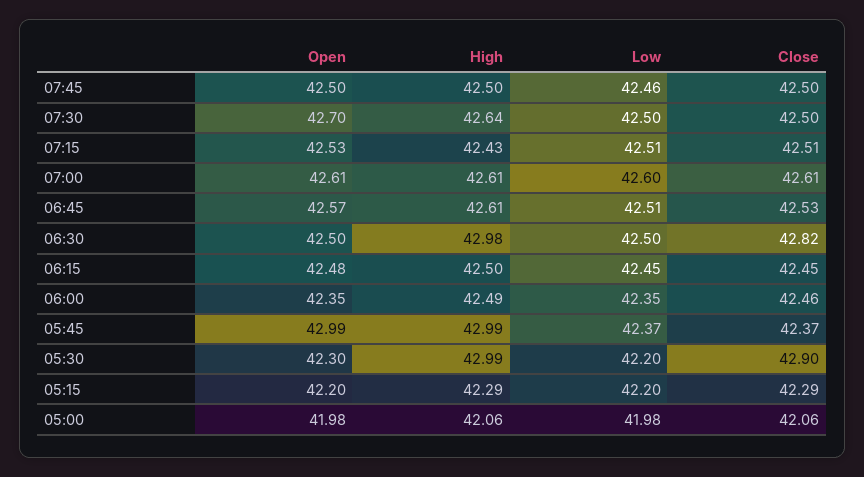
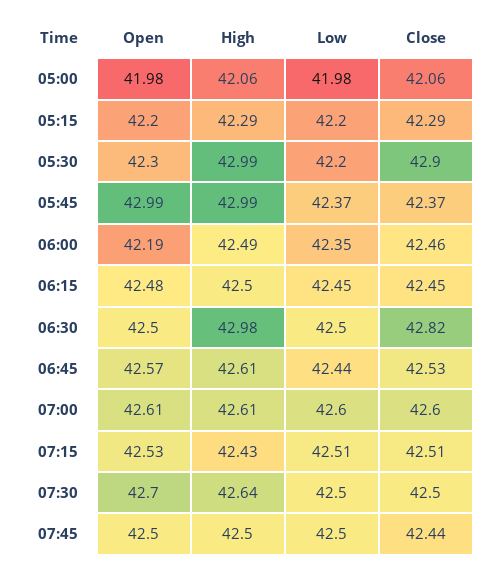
  {
    "Open": {
      "07:45": 42.5,
      "07:30": 42.7,
      "07:15": 42.53,
      "07:00": 42.61,
      "06:45": 42.57,
      "06:30": 42.5,
      "06:15": 42.48,
-     "06:00": 42.35,
+     "06:00": 42.19,
      "05:45": 42.99,
      "05:30": 42.3,
      "05:15": 42.2,
      "05:00": 41.98
    },
    "High": {
      "07:45": 42.5,
      "07:30": 42.64,
      "07:15": 42.43,
      "07:00": 42.61,
      "06:45": 42.61,
      "06:30": 42.98,
      "06:15": 42.5,
      "06:00": 42.49,
      "05:45": 42.99,
      "05:30": 42.99,
      "05:15": 42.29,
      "05:00": 42.06
    },
    "Low": {
-     "07:45": 42.46,
+     "07:45": 42.5,
      "07:30": 42.5,
      "07:15": 42.51,
      "07:00": 42.6,
-     "06:45": 42.51,
+     "06:45": 42.44,
      "06:30": 42.5,
      "06:15": 42.45,
      "06:00": 42.35,
      "05:45": 42.37,
      "05:30": 42.2,
      "05:15": 42.2,
      "05:00": 41.98
    },
    "Close": {
-     "07:45": 42.5,
+     "07:45": 42.44,
      "07:30": 42.5,
      "07:15": 42.51,
-     "07:00": 42.61,
+     "07:00": 42.6,
      "06:45": 42.53,
      "06:30": 42.82,
      "06:15": 42.45,
      "06:00": 42.46,
      "05:45": 42.37,
      "05:30": 42.9,
      "05:15": 42.29,
      "05:00": 42.06
    }
  }

